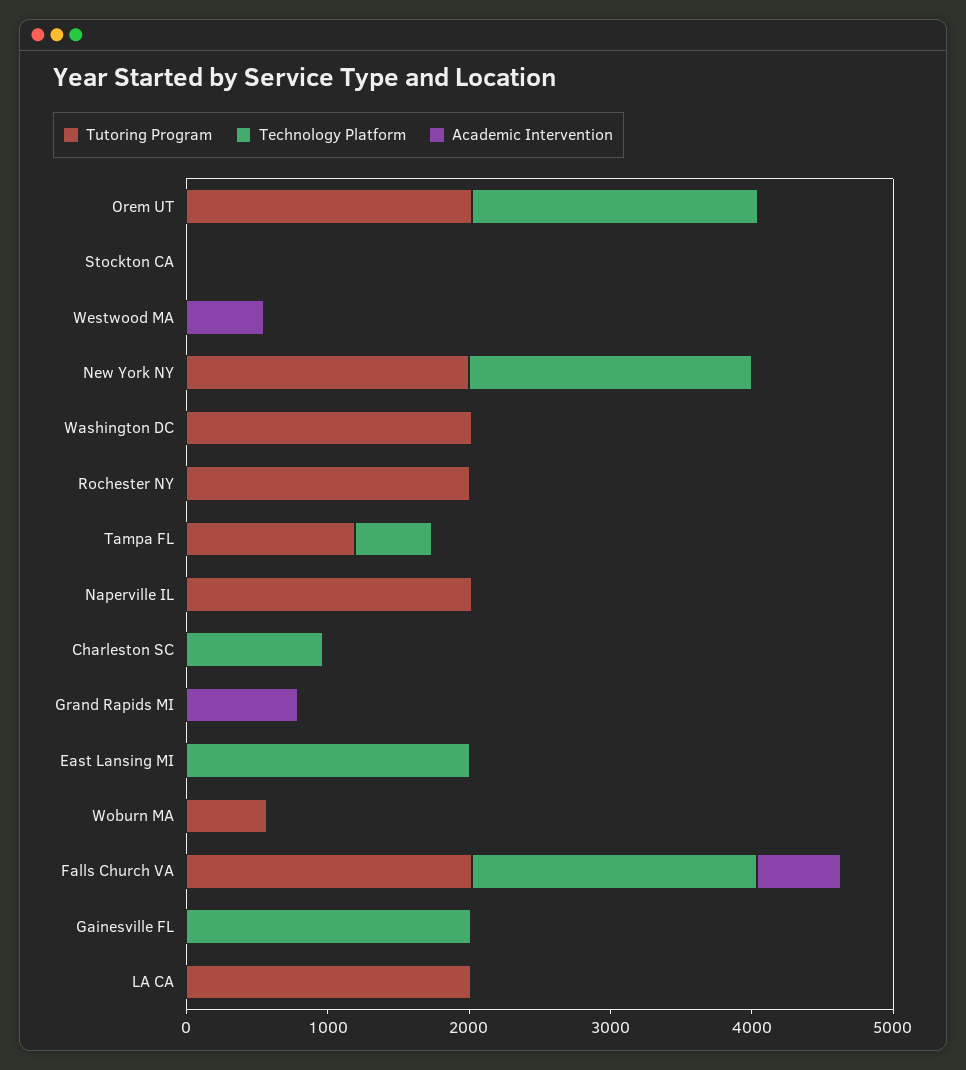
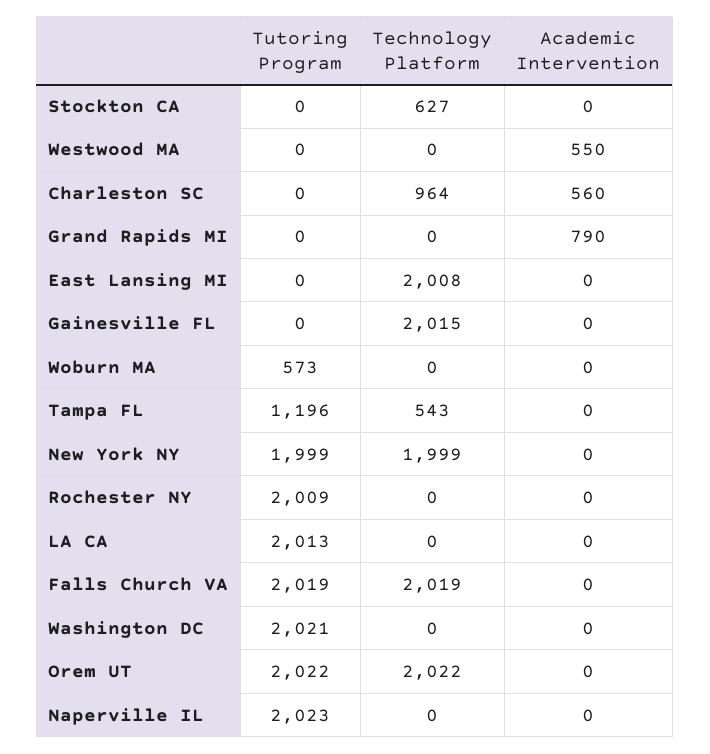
  {
    "Tutoring Program": {
      "Orem UT": 2022,
      "Stockton CA": 0,
      "Westwood MA": 0,
      "New York NY": 1999,
      "Washington DC": 2021,
      "Rochester NY": 2009,
      "Tampa FL": 1196,
      "Naperville IL": 2023,
      "Charleston SC": 0,
      "Grand Rapids MI": 0,
      "East Lansing MI": 0,
      "Woburn MA": 573,
      "Falls Church VA": 2019,
      "Gainesville FL": 0,
      "LA CA": 2013
    },
    "Technology Platform": {
      "Orem UT": 2022,
-     "Stockton CA": 0,
+     "Stockton CA": 627,
      "Westwood MA": 0,
      "New York NY": 1999,
      "Washington DC": 0,
      "Rochester NY": 0,
      "Tampa FL": 543,
      "Naperville IL": 0,
      "Charleston SC": 964,
      "Grand Rapids MI": 0,
      "East Lansing MI": 2008,
      "Woburn MA": 0,
      "Falls Church VA": 2019,
      "Gainesville FL": 2015,
      "LA CA": 0
    },
    "Academic Intervention": {
      "Orem UT": 0,
      "Stockton CA": 0,
      "Westwood MA": 550,
      "New York NY": 0,
      "Washington DC": 0,
      "Rochester NY": 0,
      "Tampa FL": 0,
      "Naperville IL": 0,
-     "Charleston SC": 0,
+     "Charleston SC": 560,
      "Grand Rapids MI": 790,
      "East Lansing MI": 0,
      "Woburn MA": 0,
-     "Falls Church VA": 600,
+     "Falls Church VA": 0,
      "Gainesville FL": 0,
      "LA CA": 0
    }
  }

